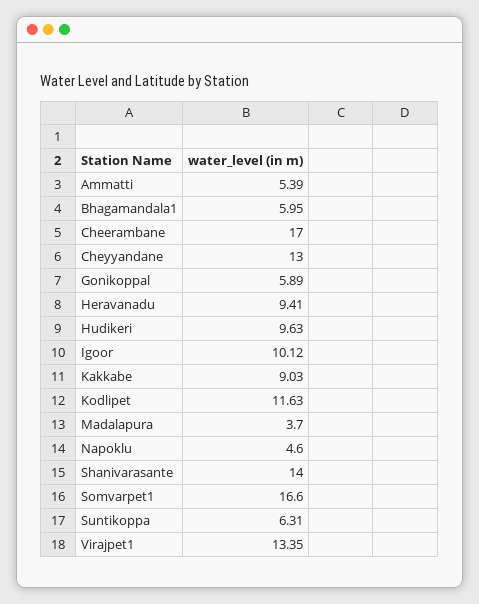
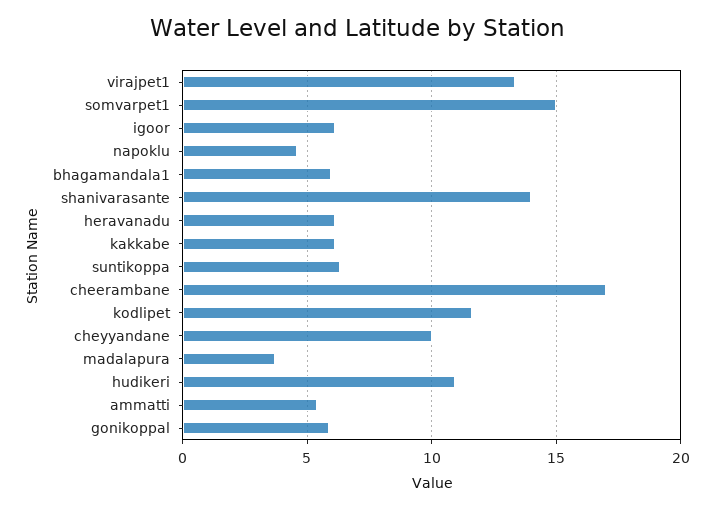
  {
    "Ammatti": 5.39,
    "Bhagamandala1": 5.95,
    "Cheerambane": 17,
-   "Cheyyandane": 13,
+   "Cheyyandane": 10,
    "Gonikoppal": 5.89,
-   "Heravanadu": 9.41,
+   "Heravanadu": 6,
-   "Hudikeri": 9.63,
+   "Hudikeri": 11,
-   "Igoor": 10.12,
+   "Igoor": 6,
-   "Kakkabe": 9.03,
+   "Kakkabe": 6,
    "Kodlipet": 11.63,
    "Madalapura": 3.7,
    "Napoklu": 4.6,
    "Shanivarasante": 14,
-   "Somvarpet1": 16.6,
+   "Somvarpet1": 15,
    "Suntikoppa": 6.31,
    "Virajpet1": 13.35
  }

